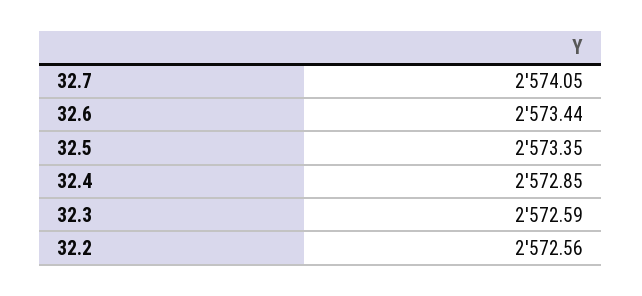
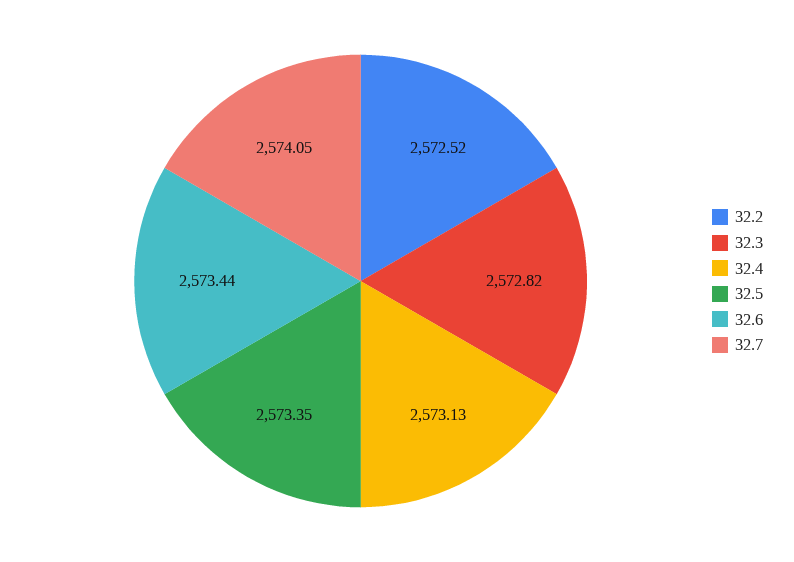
  {
    "32.7": 2574.05,
    "32.6": 2573.44,
    "32.5": 2573.35,
-   "32.4": 2572.85,
+   "32.4": 2573.13,
-   "32.3": 2572.59,
+   "32.3": 2572.82,
-   "32.2": 2572.56
+   "32.2": 2572.52
  }

